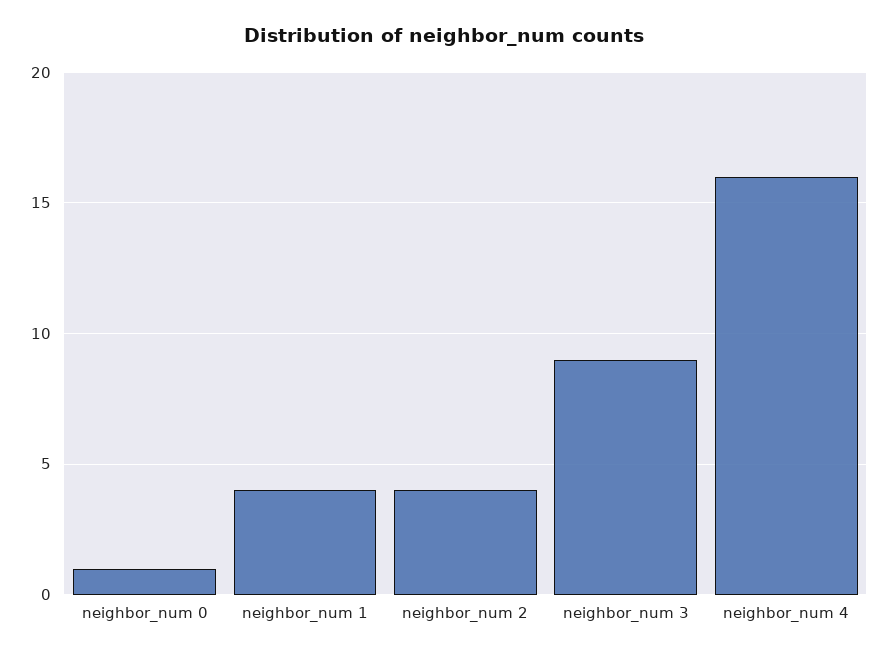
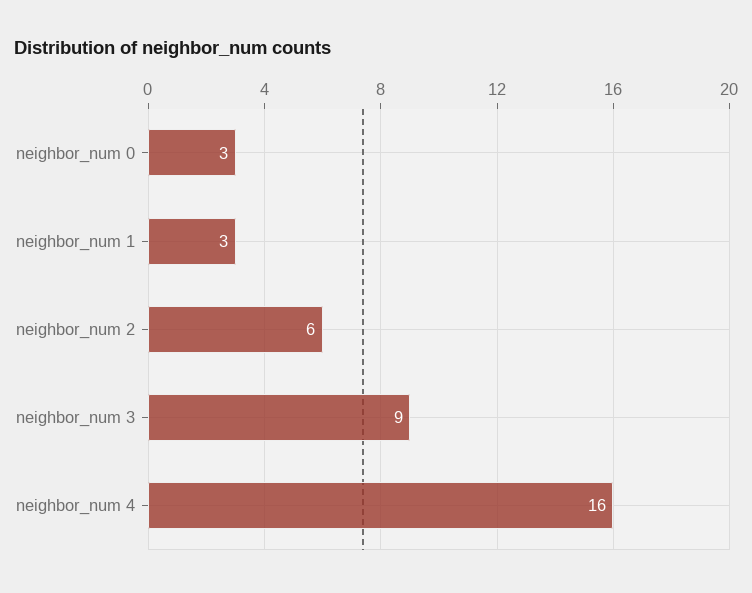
  {
-   "neighbor_num 0": 1,
+   "neighbor_num 0": 3,
-   "neighbor_num 1": 4,
+   "neighbor_num 1": 3,
-   "neighbor_num 2": 4,
+   "neighbor_num 2": 6,
    "neighbor_num 3": 9,
    "neighbor_num 4": 16
  }

